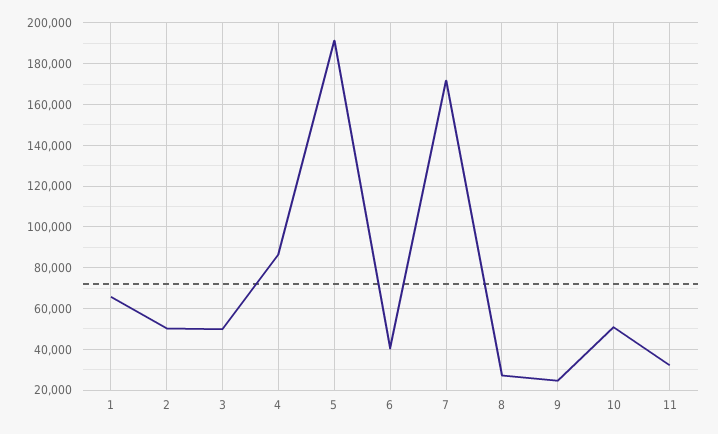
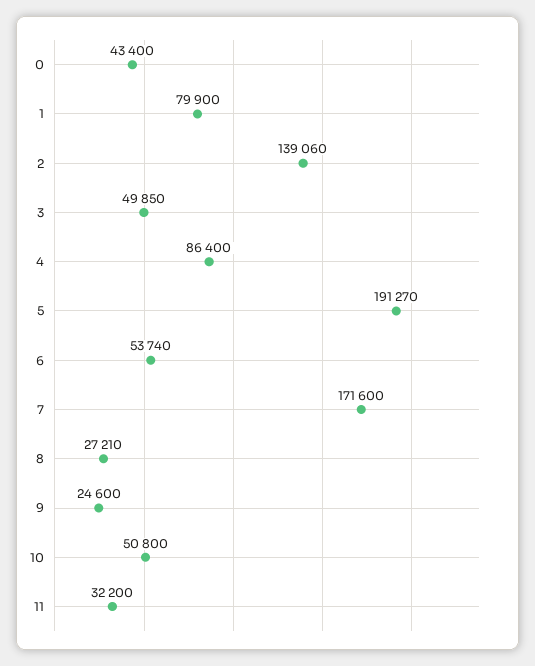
  {
-   "1": 65000,
+   "1": 79900,
-   "2": 50000,
+   "2": 139060,
    "3": 49850,
    "4": 86400,
    "5": 191270,
-   "6": 40000,
+   "6": 53740,
    "7": 171600,
    "8": 27210,
    "9": 24600,
    "10": 50800,
-   "11": 32200
+   "11": 32200,
+   "0": 43400
  }

